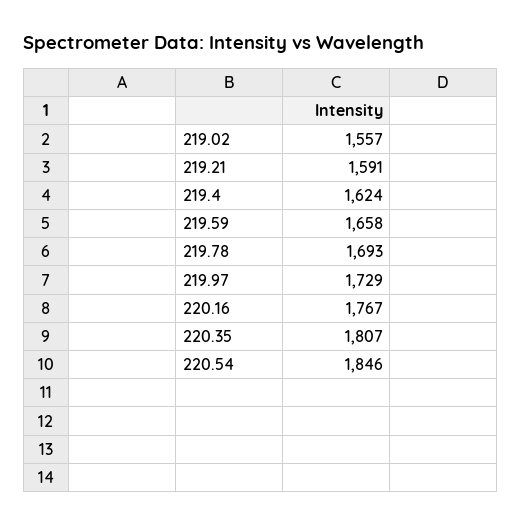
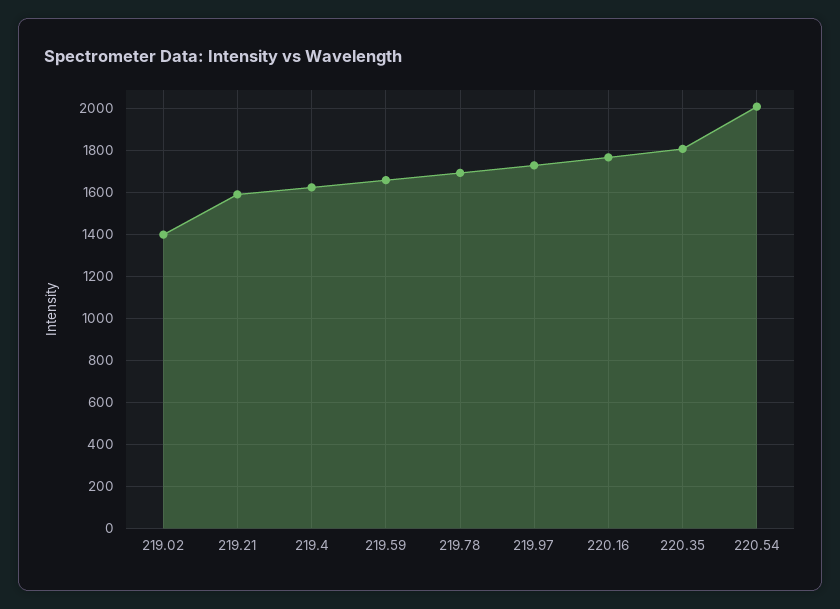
  {
-   "219.02": 1557,
+   "219.02": 1400,
    "219.21": 1591,
    "219.4": 1624,
    "219.59": 1658,
    "219.78": 1693,
    "219.97": 1729,
    "220.16": 1767,
    "220.35": 1807,
-   "220.54": 1846
+   "220.54": 2000
  }

